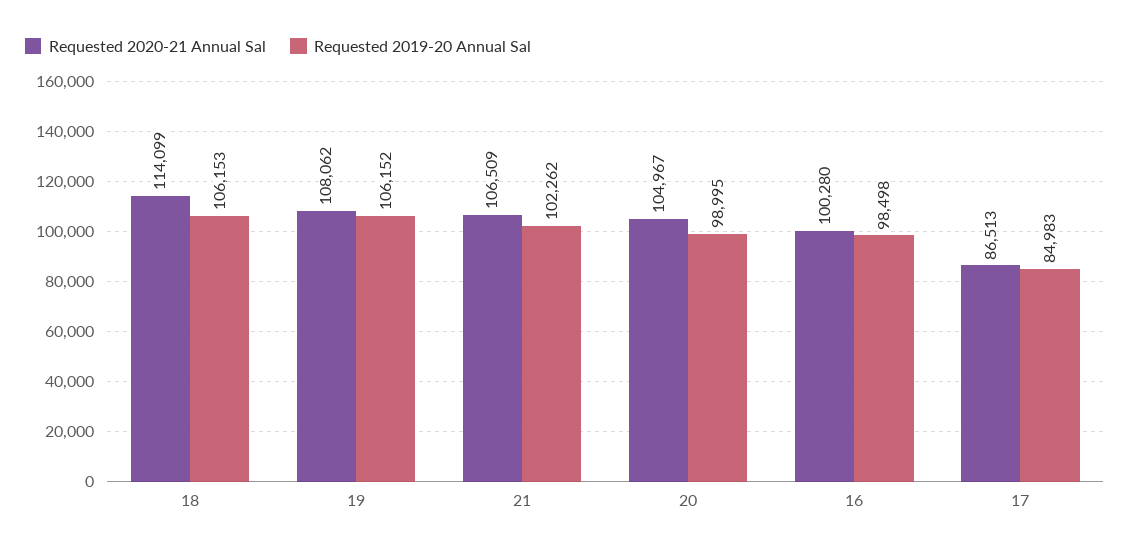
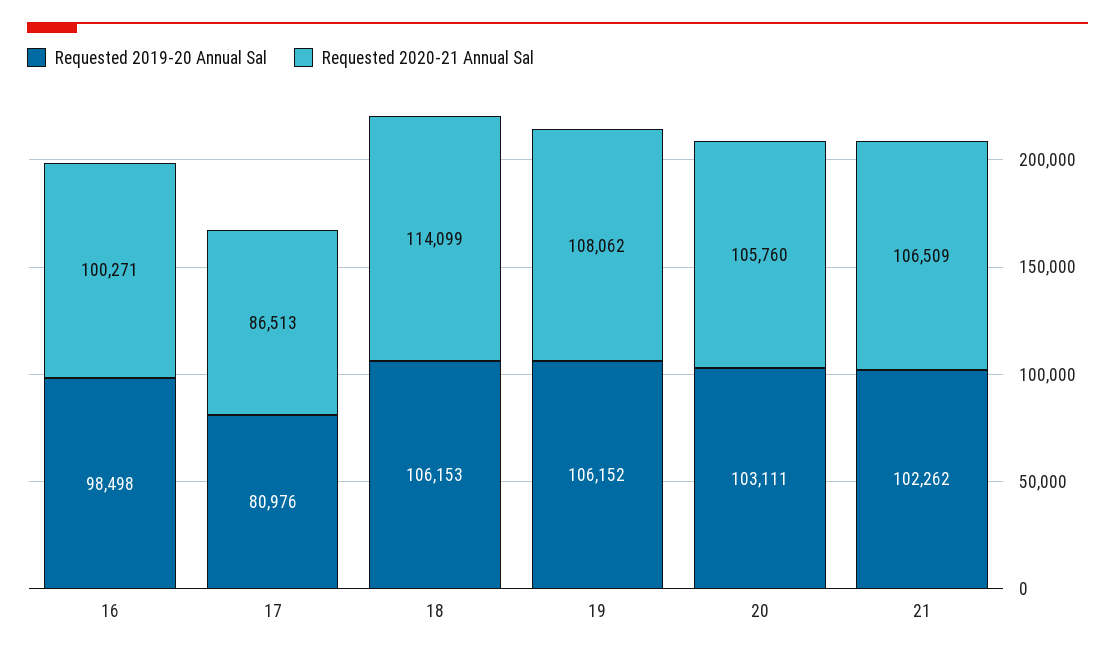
  {
    "Requested 2020-21 Annual Sal": {
      "18": 114099,
      "19": 108062,
      "21": 106509,
-     "20": 104967,
+     "20": 105760,
-     "16": 100280,
+     "16": 100271,
      "17": 86513
    },
    "Requested 2019-20 Annual Sal": {
      "18": 106153,
      "19": 106152,
      "21": 102262,
-     "20": 98995,
+     "20": 103111,
      "16": 98498,
-     "17": 84983
+     "17": 80976
    }
  }

